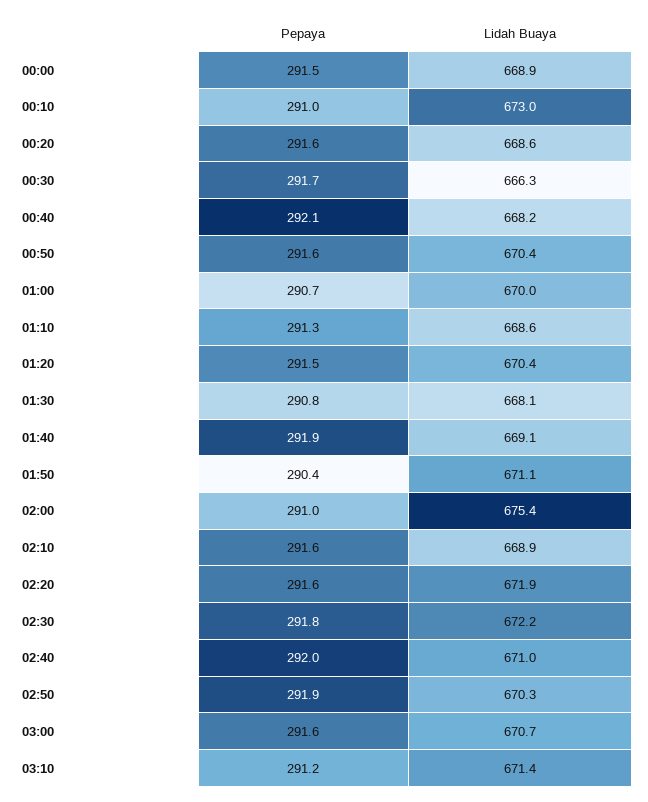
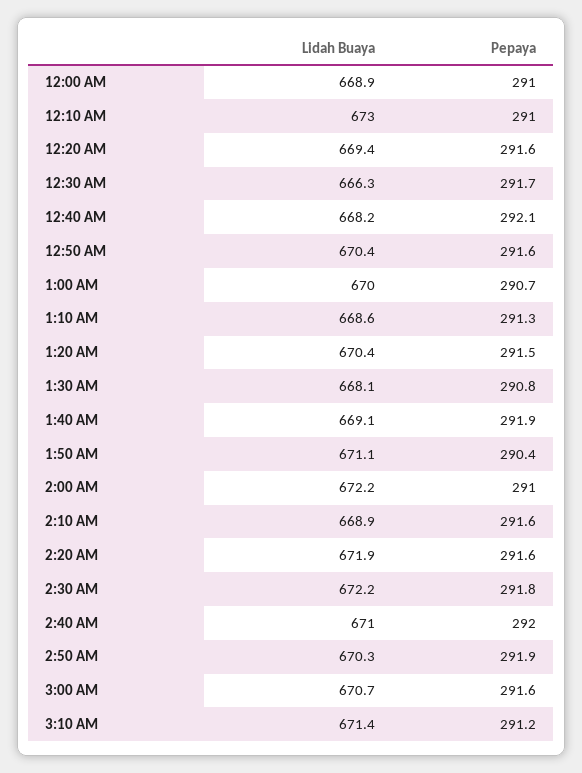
  {
    "Pepaya": {
-     "00:00": 291.5,
+     "00:00": 291,
      "00:10": 291,
      "00:20": 291.6,
      "00:30": 291.7,
      "00:40": 292.1,
      "00:50": 291.6,
      "01:00": 290.7,
      "01:10": 291.3,
      "01:20": 291.5,
      "01:30": 290.8,
      "01:40": 291.9,
      "01:50": 290.4,
      "02:00": 291,
      "02:10": 291.6,
      "02:20": 291.6,
      "02:30": 291.8,
      "02:40": 292,
      "02:50": 291.9,
      "03:00": 291.6,
      "03:10": 291.2
    },
    "Lidah Buaya": {
      "00:00": 668.9,
      "00:10": 673,
-     "00:20": 668.6,
+     "00:20": 669.4,
      "00:30": 666.3,
      "00:40": 668.2,
      "00:50": 670.4,
      "01:00": 670,
      "01:10": 668.6,
      "01:20": 670.4,
      "01:30": 668.1,
      "01:40": 669.1,
      "01:50": 671.1,
-     "02:00": 675.4,
+     "02:00": 672.2,
      "02:10": 668.9,
      "02:20": 671.9,
      "02:30": 672.2,
      "02:40": 671,
      "02:50": 670.3,
      "03:00": 670.7,
      "03:10": 671.4
    }
  }

